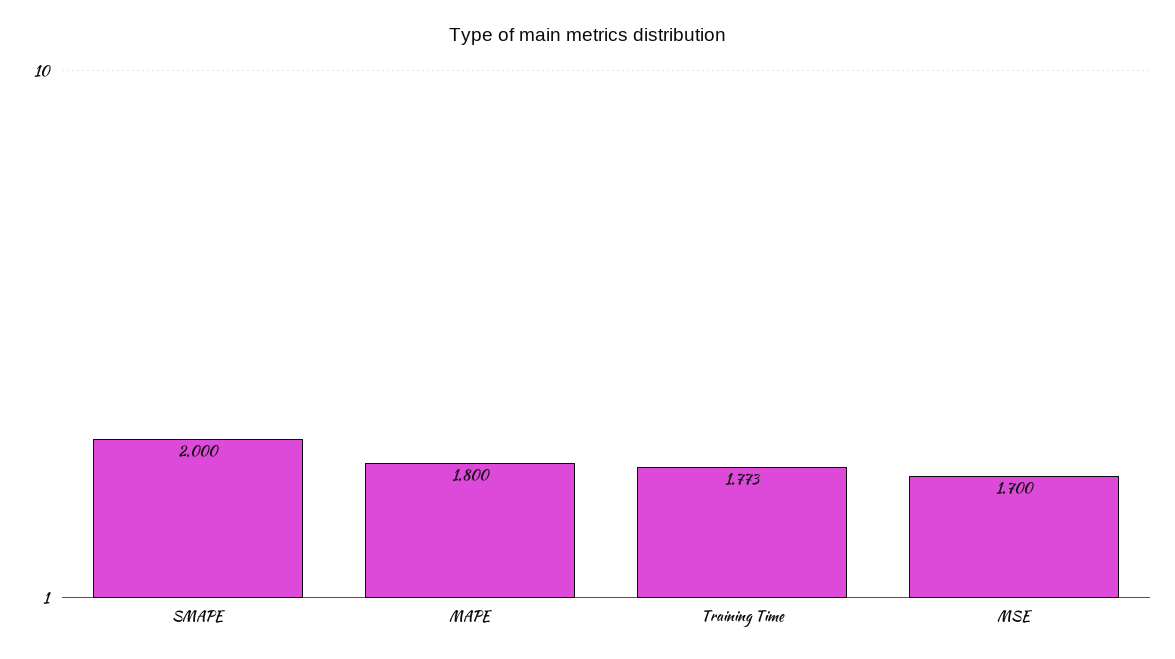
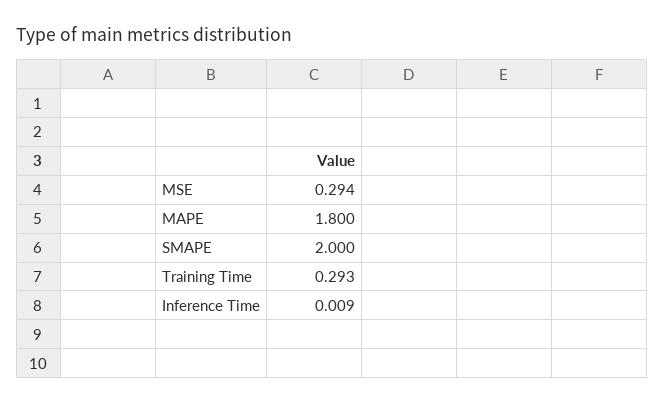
  {
    "SMAPE": 2,
    "MAPE": 1.8,
-   "Training Time": 1.773,
+   "Training Time": 0.293,
-   "MSE": 1.7
+   "MSE": 0.294,
+   "Inference Time": 0.009
  }

